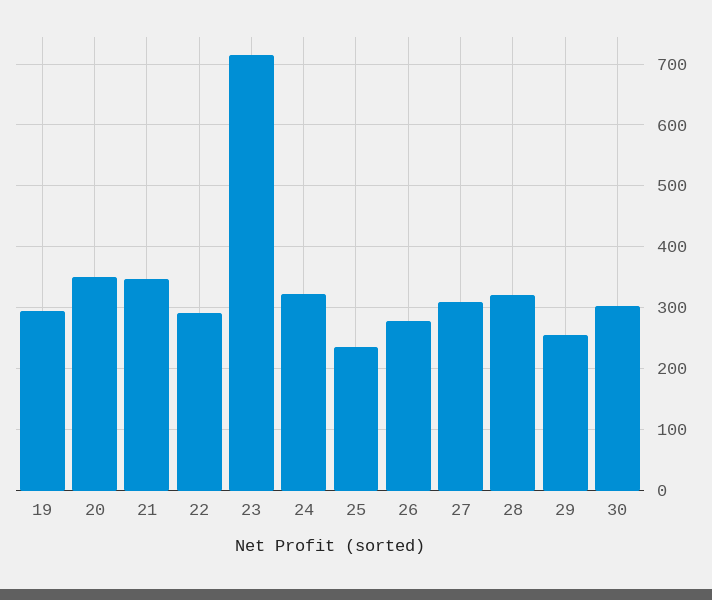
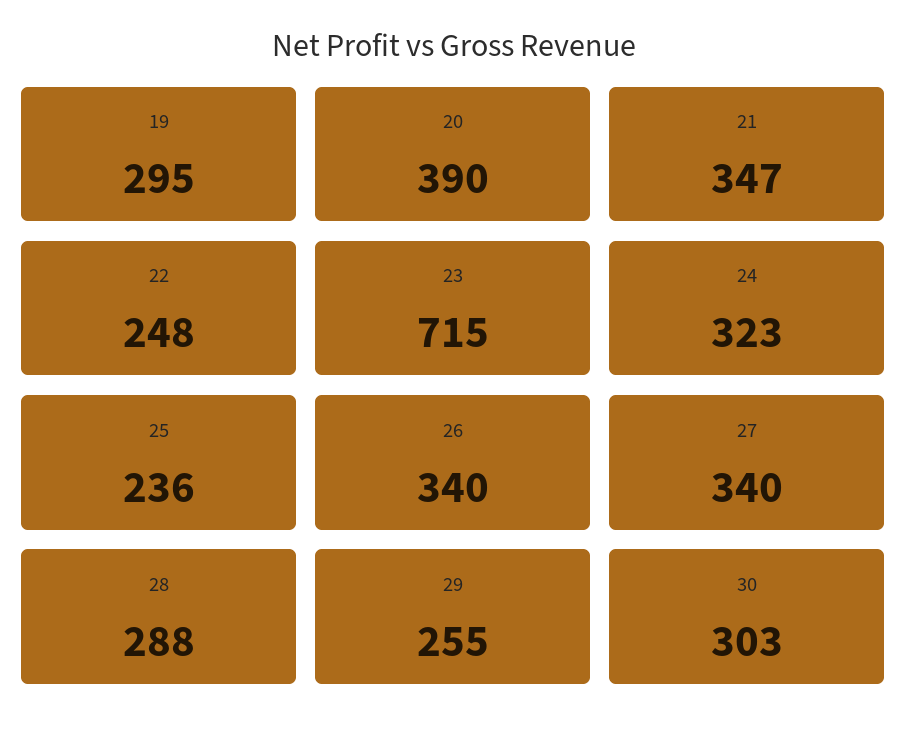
  {
    "19": 295,
-   "20": 350,
+   "20": 390,
    "21": 347,
-   "22": 290,
+   "22": 248,
    "23": 715,
    "24": 323,
    "25": 236,
-   "26": 280,
+   "26": 340,
-   "27": 310,
+   "27": 340,
-   "28": 320,
+   "28": 288,
    "29": 255,
    "30": 303
  }

